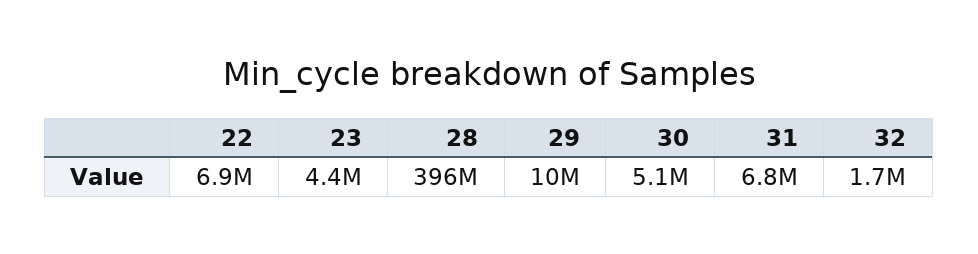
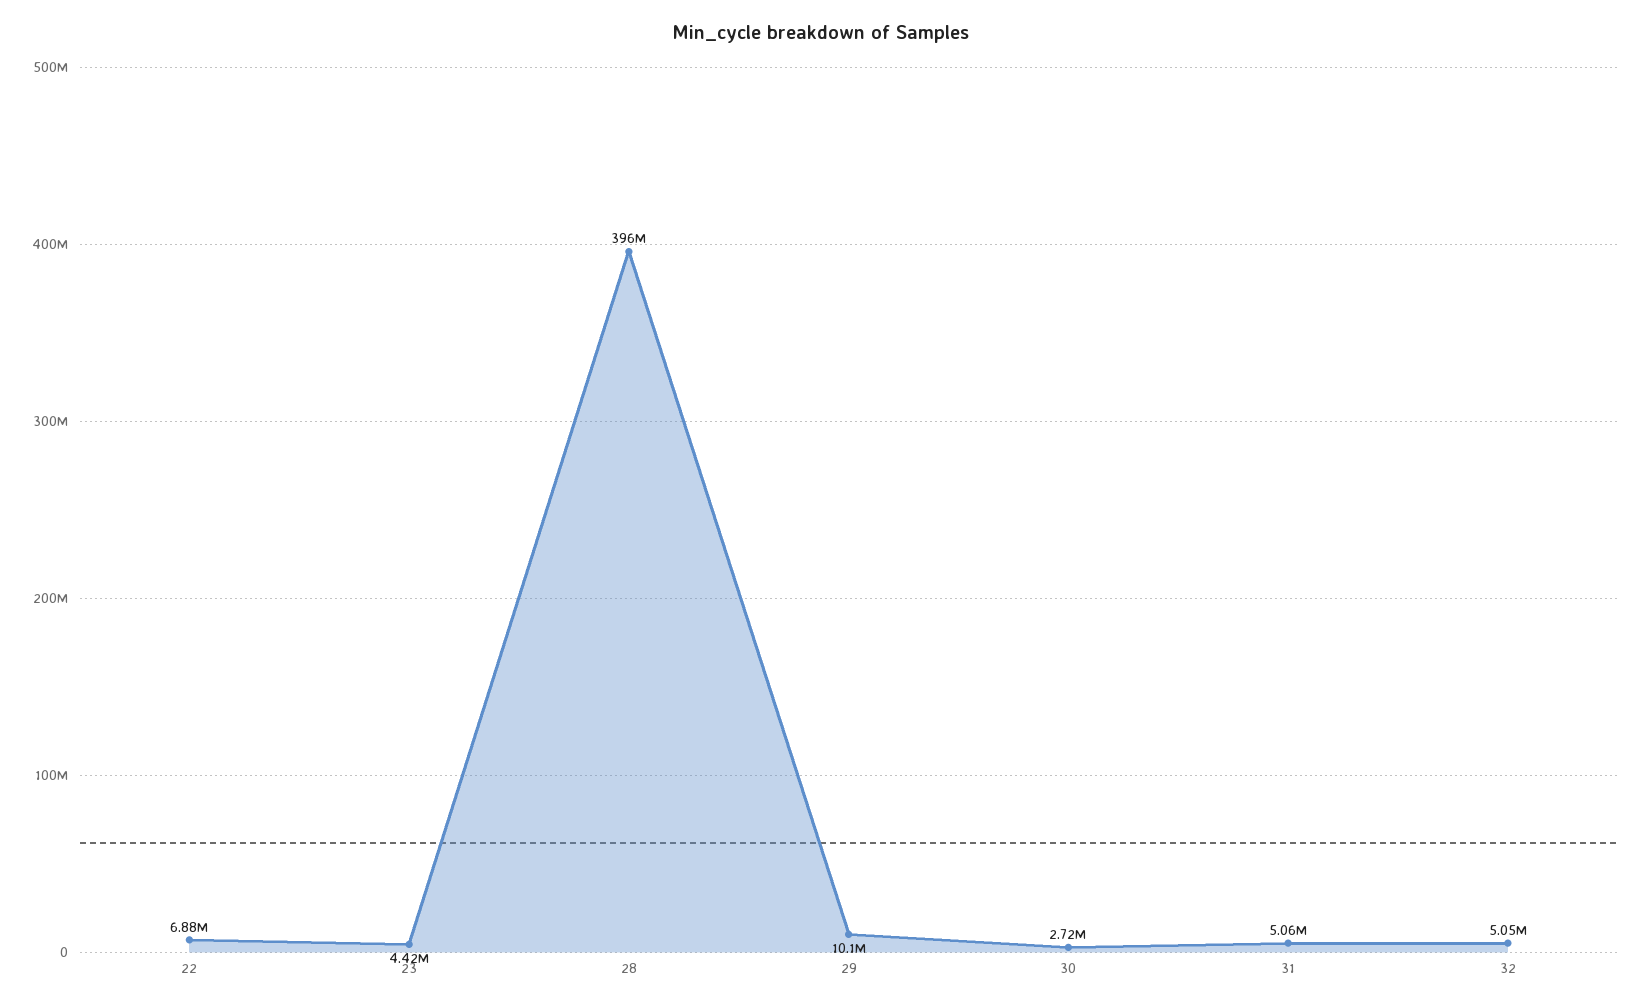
  {
    "22": 6880000,
    "23": 4420000,
    "28": 396000000,
    "29": 10100000,
-   "30": 5100000,
+   "30": 2720000,
-   "31": 6800000,
+   "31": 5060000,
-   "32": 1700000
+   "32": 5050000
  }

